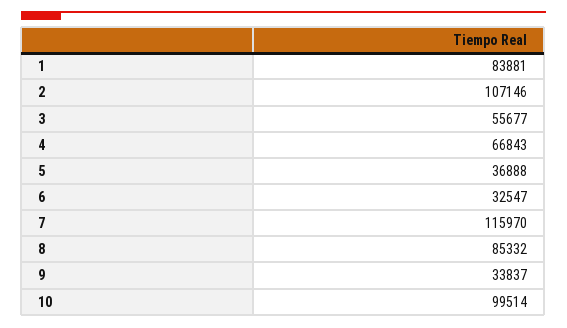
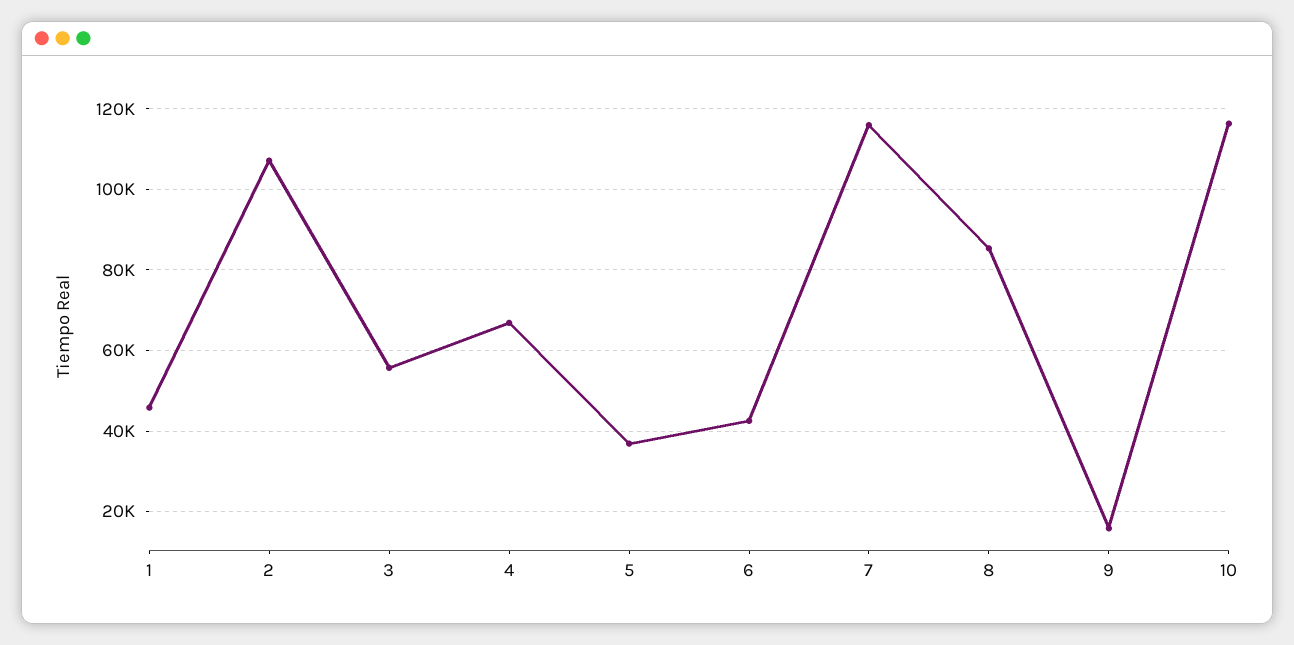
  {
-   "1": 83881,
+   "1": 46000,
    "2": 107146,
    "3": 55677,
    "4": 66843,
    "5": 36888,
-   "6": 32547,
+   "6": 42000,
    "7": 115970,
    "8": 85332,
-   "9": 33837,
+   "9": 16000,
-   "10": 99514
+   "10": 116000
  }

